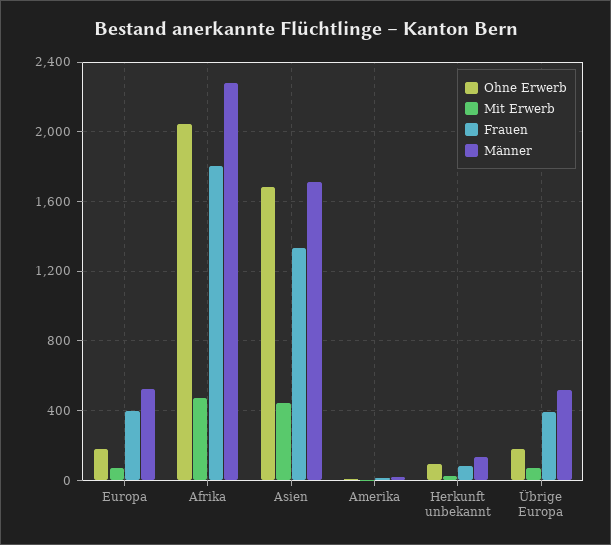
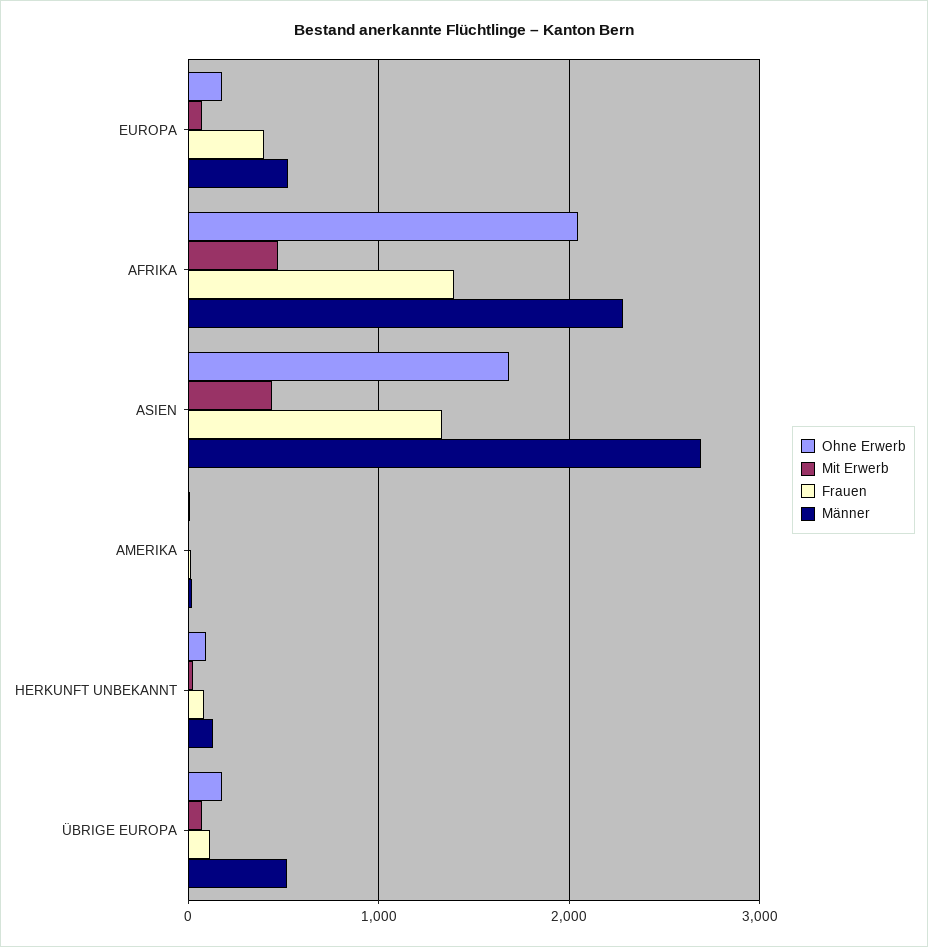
  {
    "Ohne Erwerb": {
      "Europa": 200,
      "Afrika": 2050,
      "Asien": 1700,
      "Amerika": 0,
      "Herkunft unbekannt": 100,
      "Übrige Europa": 200
    },
    "Mit Erwerb": {
      "Europa": 50,
      "Afrika": 450,
      "Asien": 450,
      "Amerika": 0,
      "Herkunft unbekannt": 0,
      "Übrige Europa": 50
    },
    "Frauen": {
      "Europa": 400,
-     "Afrika": 1800,
+     "Afrika": 1400,
      "Asien": 1350,
      "Amerika": 0,
      "Herkunft unbekannt": 100,
-     "Übrige Europa": 400
+     "Übrige Europa": 100
    },
    "Männer": {
      "Europa": 500,
      "Afrika": 2300,
-     "Asien": 1700,
+     "Asien": 2700,
      "Amerika": 0,
      "Herkunft unbekannt": 150,
      "Übrige Europa": 500
    }
  }

